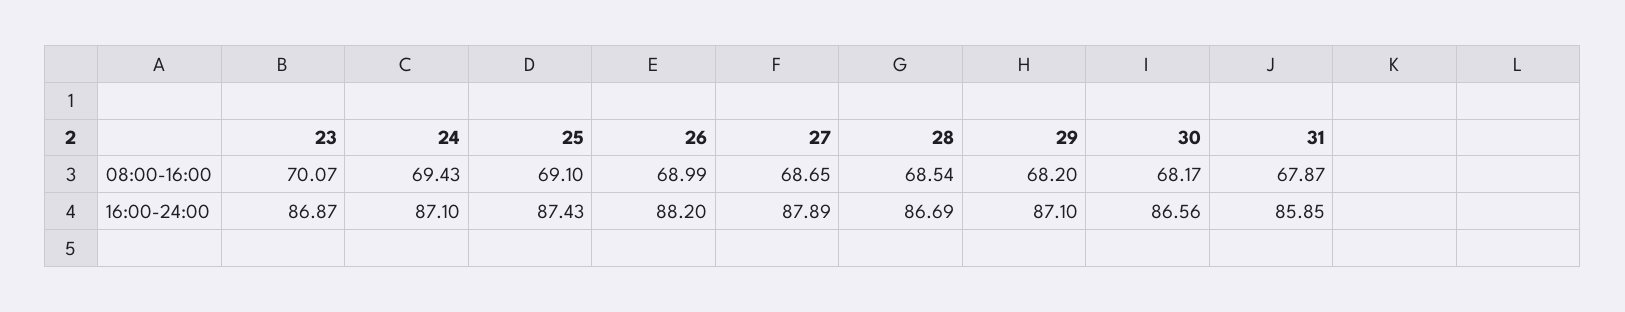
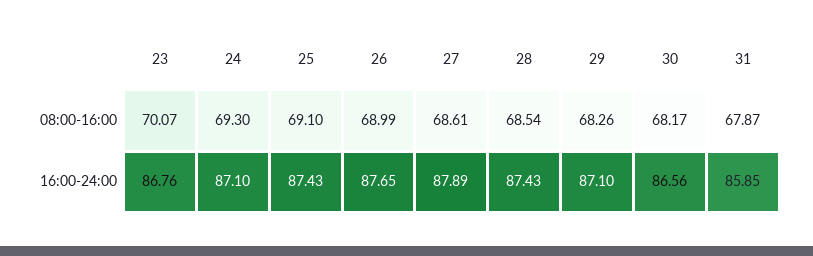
  {
    "23": {
      "08:00-16:00": 70.07,
-     "16:00-24:00": 86.87
+     "16:00-24:00": 86.76
    },
    "24": {
-     "08:00-16:00": 69.43,
+     "08:00-16:00": 69.3,
      "16:00-24:00": 87.1
    },
    "25": {
      "08:00-16:00": 69.1,
      "16:00-24:00": 87.43
    },
    "26": {
      "08:00-16:00": 68.99,
-     "16:00-24:00": 88.2
+     "16:00-24:00": 87.65
    },
    "27": {
-     "08:00-16:00": 68.65,
+     "08:00-16:00": 68.61,
      "16:00-24:00": 87.89
    },
    "28": {
      "08:00-16:00": 68.54,
-     "16:00-24:00": 86.69
+     "16:00-24:00": 87.43
    },
    "29": {
-     "08:00-16:00": 68.2,
+     "08:00-16:00": 68.26,
      "16:00-24:00": 87.1
    },
    "30": {
      "08:00-16:00": 68.17,
      "16:00-24:00": 86.56
    },
    "31": {
      "08:00-16:00": 67.87,
      "16:00-24:00": 85.85
    }
  }

